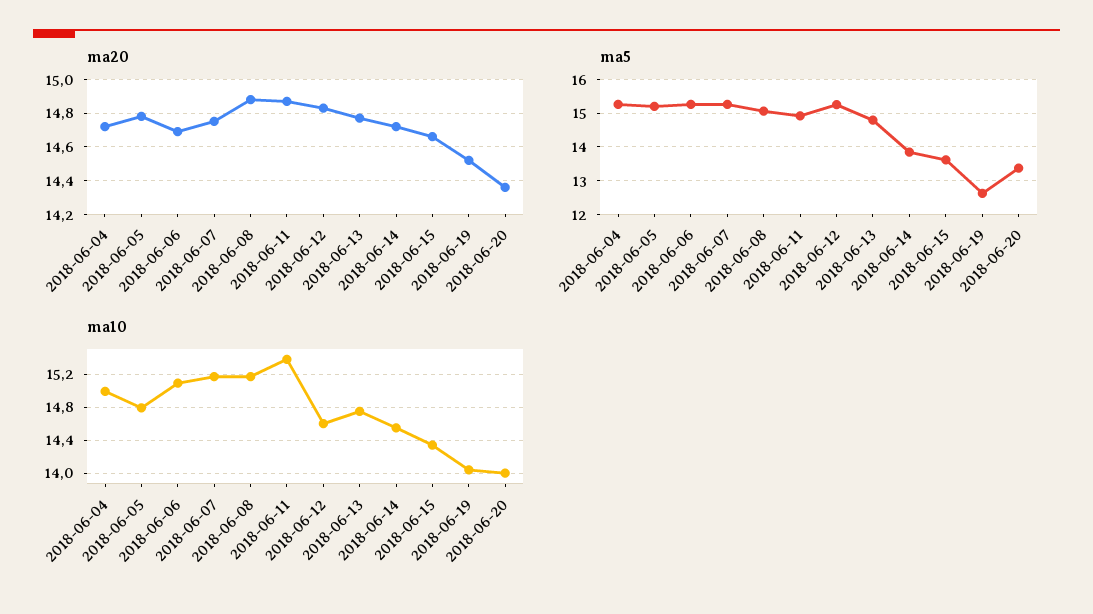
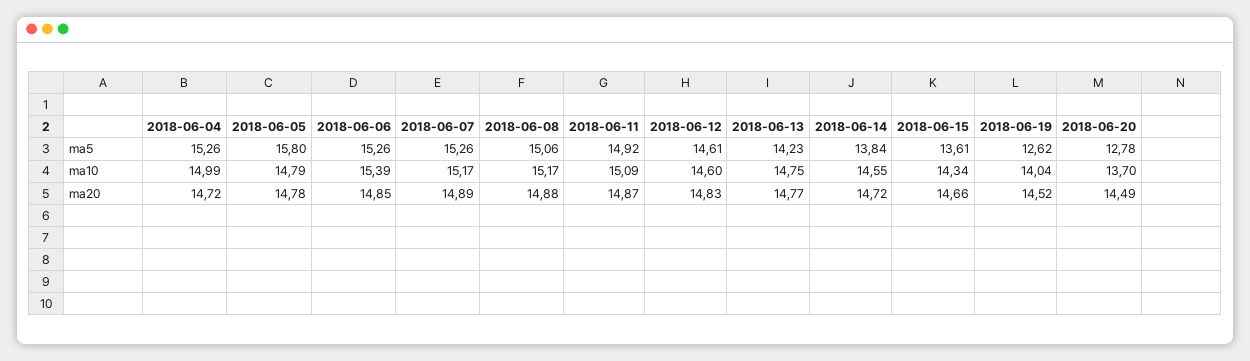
  {
    "ma20": {
      "2018-06-04": 14.72,
      "2018-06-05": 14.78,
-     "2018-06-06": 14.7,
+     "2018-06-06": 14.85,
-     "2018-06-07": 14.75,
+     "2018-06-07": 14.89,
      "2018-06-08": 14.88,
      "2018-06-11": 14.87,
      "2018-06-12": 14.83,
      "2018-06-13": 14.77,
      "2018-06-14": 14.72,
      "2018-06-15": 14.66,
      "2018-06-19": 14.52,
-     "2018-06-20": 14.35
+     "2018-06-20": 14.49
    },
    "ma5": {
      "2018-06-04": 15.26,
-     "2018-06-05": 15.2,
+     "2018-06-05": 15.8,
      "2018-06-06": 15.26,
      "2018-06-07": 15.26,
      "2018-06-08": 15.06,
      "2018-06-11": 14.92,
-     "2018-06-12": 15.2,
+     "2018-06-12": 14.61,
-     "2018-06-13": 14.8,
+     "2018-06-13": 14.23,
      "2018-06-14": 13.84,
      "2018-06-15": 13.61,
      "2018-06-19": 12.62,
-     "2018-06-20": 13.4
+     "2018-06-20": 12.78
    },
    "ma10": {
      "2018-06-04": 14.99,
      "2018-06-05": 14.79,
-     "2018-06-06": 15.1,
+     "2018-06-06": 15.39,
      "2018-06-07": 15.17,
      "2018-06-08": 15.17,
-     "2018-06-11": 15.4,
+     "2018-06-11": 15.09,
      "2018-06-12": 14.6,
      "2018-06-13": 14.75,
      "2018-06-14": 14.55,
      "2018-06-15": 14.34,
      "2018-06-19": 14.04,
-     "2018-06-20": 14
+     "2018-06-20": 13.7
    }
  }

